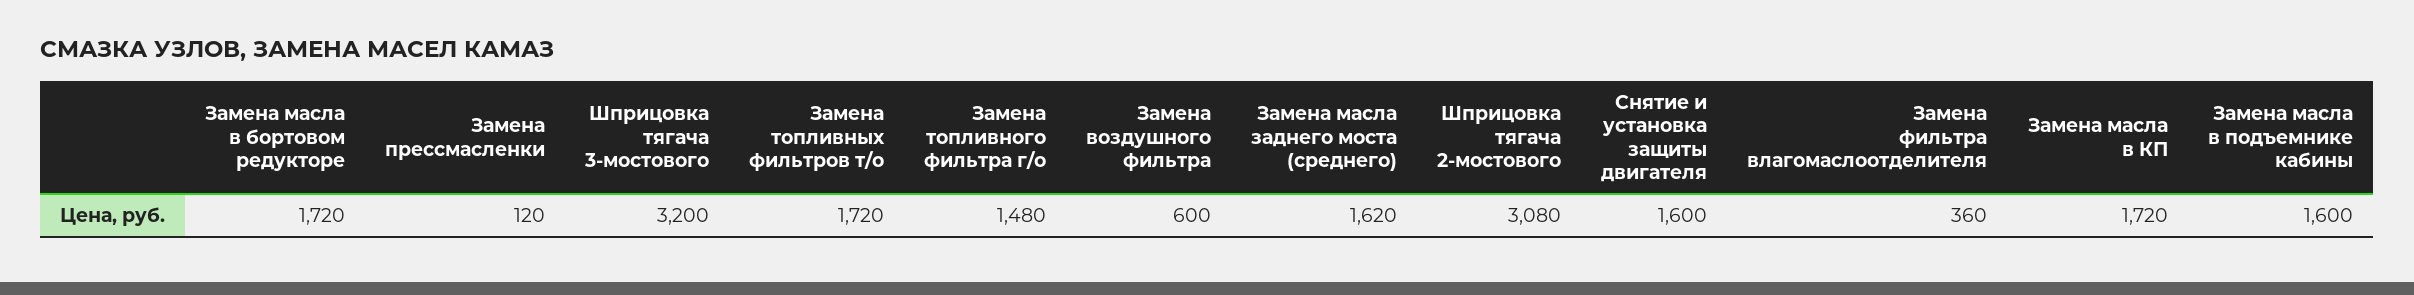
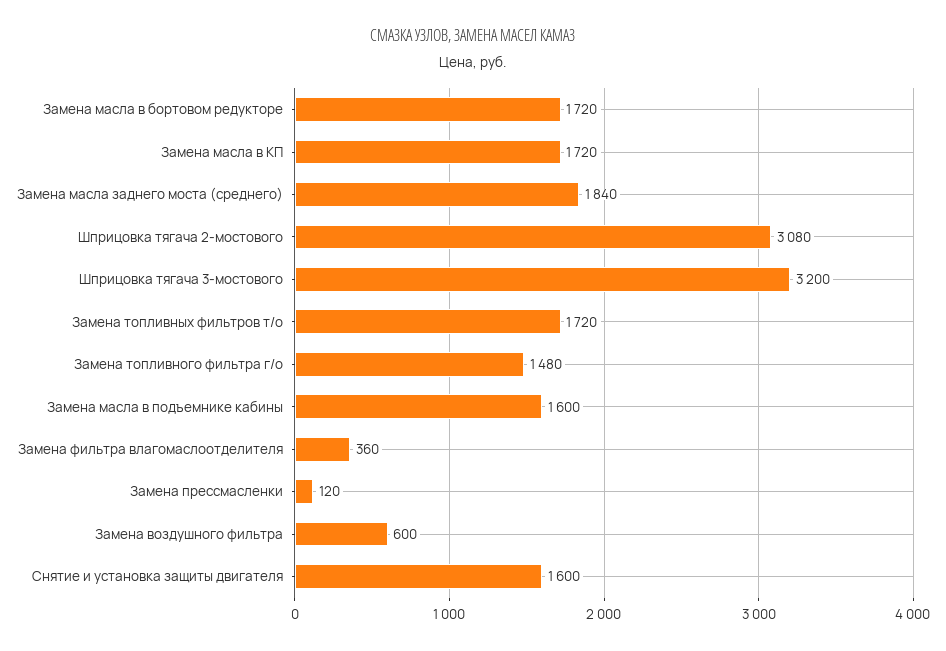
  {
    "Замена масла в бортовом редукторе": 1720,
    "Замена прессмасленки": 120,
    "Шприцовка тягача 3-мостового": 3200,
    "Замена топливных фильтров т/о": 1720,
    "Замена топливного фильтра г/о": 1480,
    "Замена воздушного фильтра": 600,
-   "Замена масла заднего моста (среднего)": 1620,
+   "Замена масла заднего моста (среднего)": 1840,
    "Шприцовка тягача 2-мостового": 3080,
    "Снятие и установка защиты двигателя": 1600,
    "Замена фильтра влагомаслоотделителя": 360,
    "Замена масла в КП": 1720,
    "Замена масла в подъемнике кабины": 1600
  }

